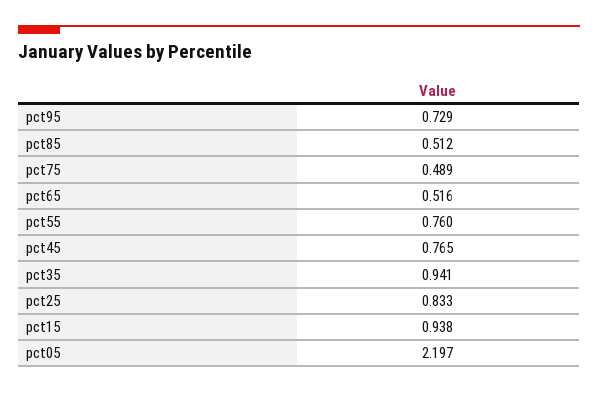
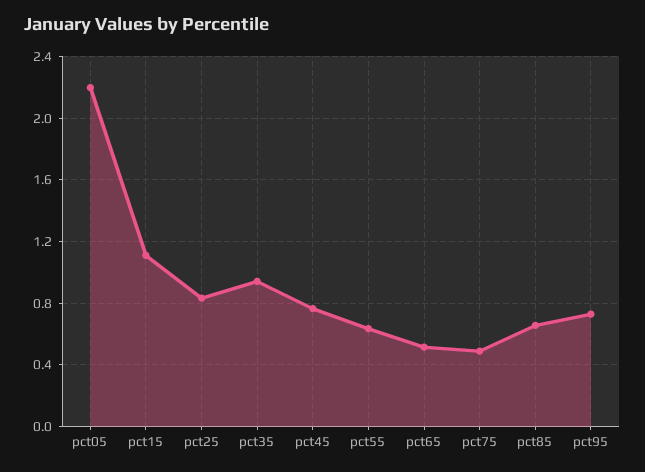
  {
    "pct95": 0.729,
-   "pct85": 0.512,
+   "pct85": 0.65,
    "pct75": 0.489,
    "pct65": 0.516,
-   "pct55": 0.76,
+   "pct55": 0.65,
    "pct45": 0.765,
    "pct35": 0.941,
    "pct25": 0.833,
-   "pct15": 0.938,
+   "pct15": 1.1,
    "pct05": 2.197
  }

